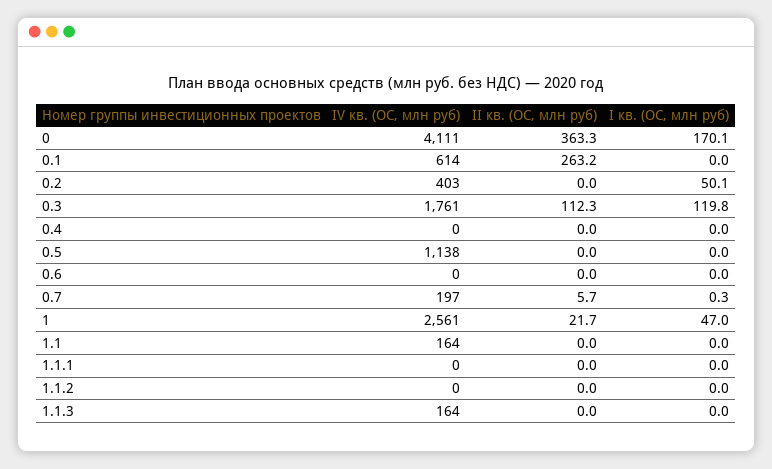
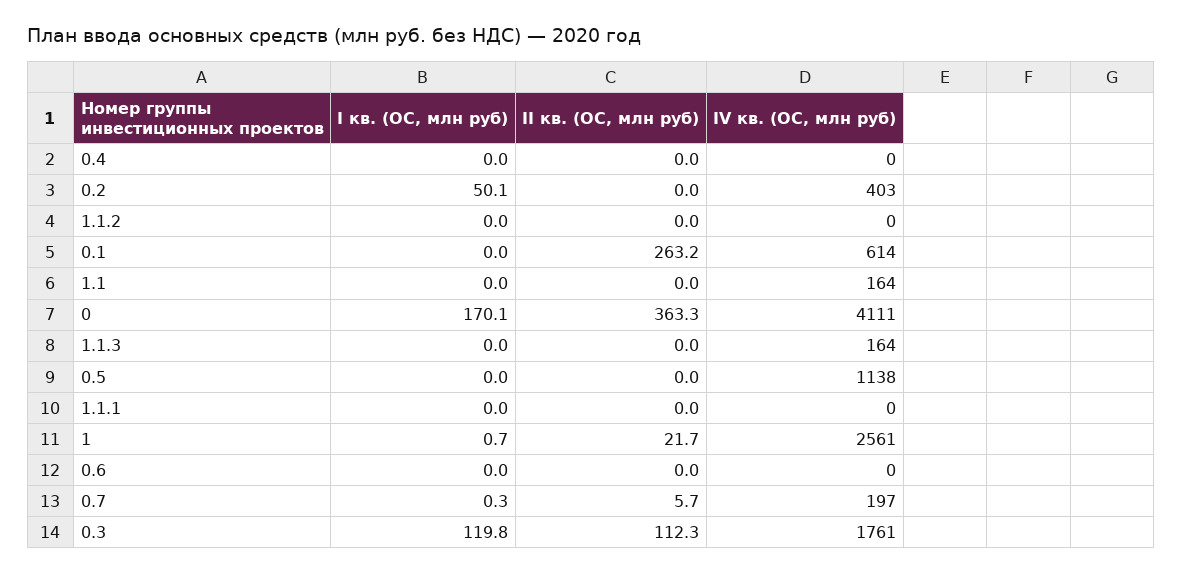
  {
    "IV кв. (ОС, млн руб)": {
      "0": 4111,
      "0.1": 614,
      "0.2": 403,
      "0.3": 1761,
      "0.4": 0,
      "0.5": 1138,
      "0.6": 0,
      "0.7": 197,
      "1": 2561,
      "1.1": 164,
      "1.1.1": 0,
      "1.1.2": 0,
      "1.1.3": 164
    },
    "II кв. (ОС, млн руб)": {
      "0": 363.3,
      "0.1": 263.2,
      "0.2": 0,
      "0.3": 112.3,
      "0.4": 0,
      "0.5": 0,
      "0.6": 0,
      "0.7": 5.7,
      "1": 21.7,
      "1.1": 0,
      "1.1.1": 0,
      "1.1.2": 0,
      "1.1.3": 0
    },
    "I кв. (ОС, млн руб)": {
      "0": 170.1,
      "0.1": 0,
      "0.2": 50.1,
      "0.3": 119.8,
      "0.4": 0,
      "0.5": 0,
      "0.6": 0,
      "0.7": 0.3,
-     "1": 47,
+     "1": 0.7,
      "1.1": 0,
      "1.1.1": 0,
      "1.1.2": 0,
      "1.1.3": 0
    }
  }

